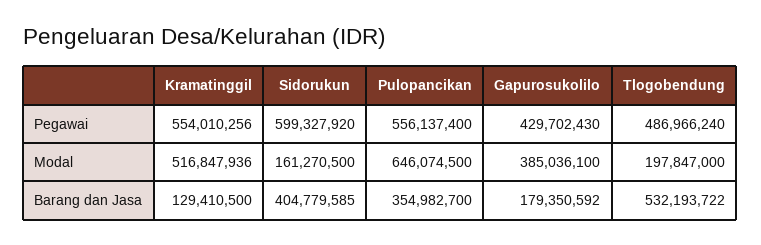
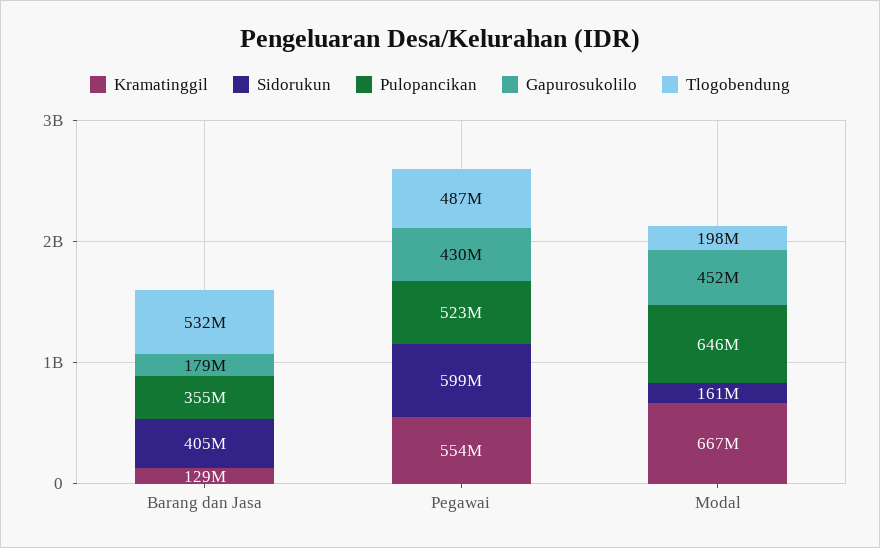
  {
    "Kramatinggil": {
      "Pegawai": 554010256,
-     "Modal": 516847936,
+     "Modal": 667000000,
      "Barang dan Jasa": 129410500
    },
    "Sidorukun": {
      "Pegawai": 599327920,
      "Modal": 161270500,
      "Barang dan Jasa": 404779585
    },
    "Pulopancikan": {
-     "Pegawai": 556137400,
+     "Pegawai": 523000000,
      "Modal": 646074500,
      "Barang dan Jasa": 354982700
    },
    "Gapurosukolilo": {
      "Pegawai": 429702430,
-     "Modal": 385036100,
+     "Modal": 452000000,
      "Barang dan Jasa": 179350592
    },
    "Tlogobendung": {
      "Pegawai": 486966240,
      "Modal": 197847000,
      "Barang dan Jasa": 532193722
    }
  }

